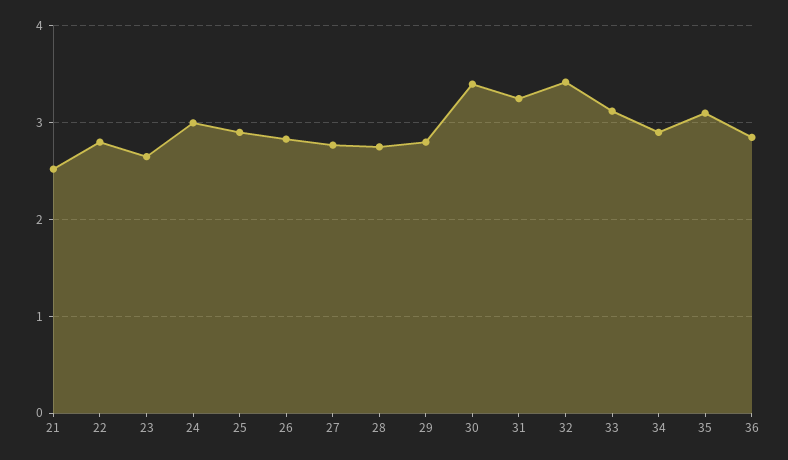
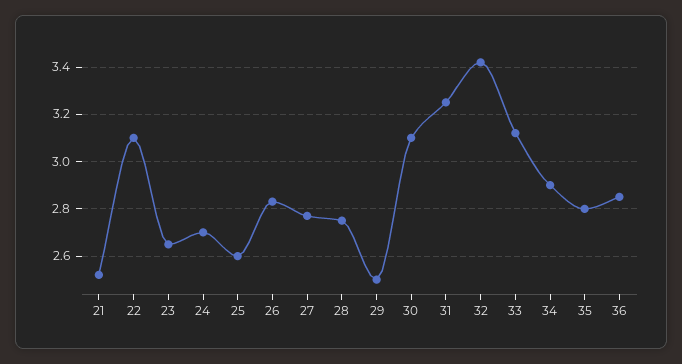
  {
    "21": 2.5,
-   "22": 2.8,
+   "22": 3.1,
    "23": 2.65,
-   "24": 3,
+   "24": 2.7,
-   "25": 2.9,
+   "25": 2.6,
    "26": 2.85,
    "27": 2.75,
    "28": 2.75,
-   "29": 2.8,
+   "29": 2.5,
-   "30": 3.4,
+   "30": 3.1,
    "31": 3.25,
    "32": 3.4,
    "33": 3.1,
    "34": 2.9,
-   "35": 3.1,
+   "35": 2.8,
    "36": 2.85
  }

